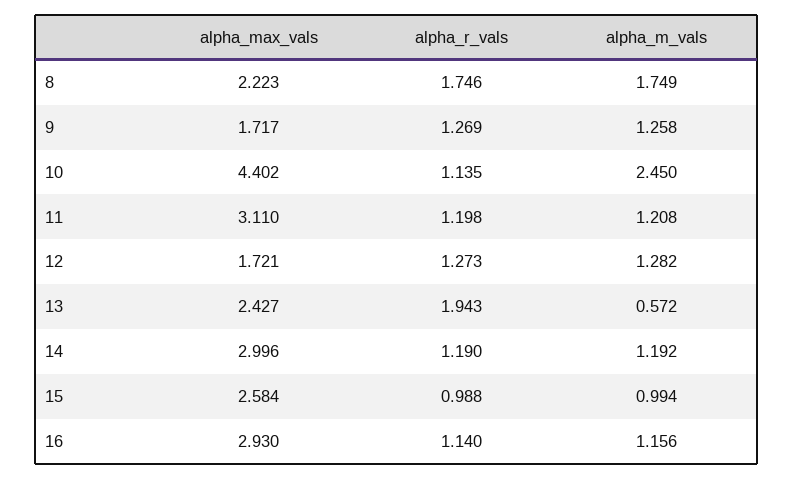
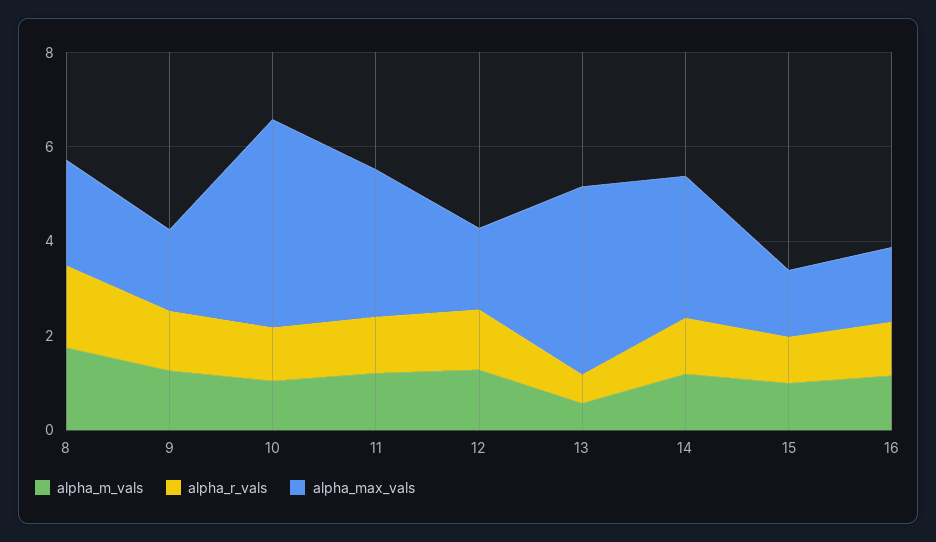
  {
    "alpha_max_vals": {
      "8": 2.223,
      "9": 1.717,
      "10": 4.402,
      "11": 3.11,
      "12": 1.721,
-     "13": 2.427,
+     "13": 4,
      "14": 2.996,
-     "15": 2.584,
+     "15": 1.5,
-     "16": 2.93
+     "16": 1.5
    },
    "alpha_r_vals": {
      "8": 1.746,
      "9": 1.269,
      "10": 1.135,
      "11": 1.198,
      "12": 1.273,
-     "13": 1.943,
+     "13": 0.5,
      "14": 1.19,
      "15": 0.988,
      "16": 1.14
    },
    "alpha_m_vals": {
      "8": 1.749,
      "9": 1.258,
-     "10": 2.45,
+     "10": 1,
      "11": 1.208,
      "12": 1.282,
      "13": 0.572,
      "14": 1.192,
      "15": 0.994,
      "16": 1.156
    }
  }

